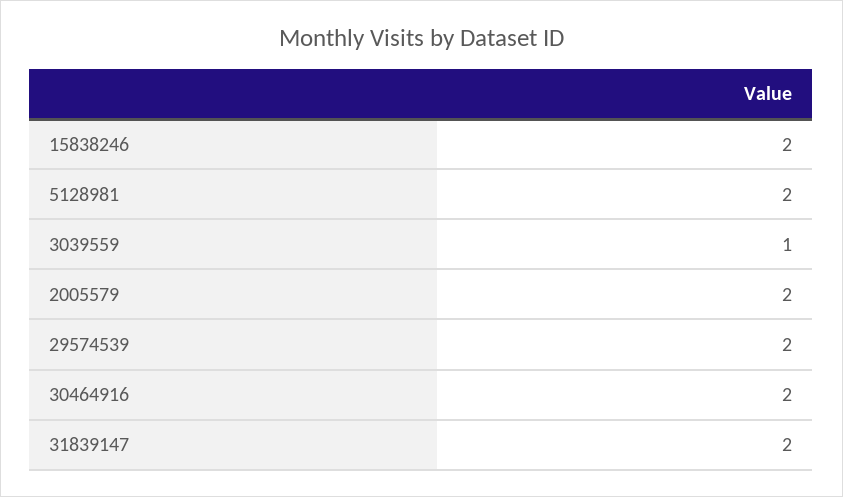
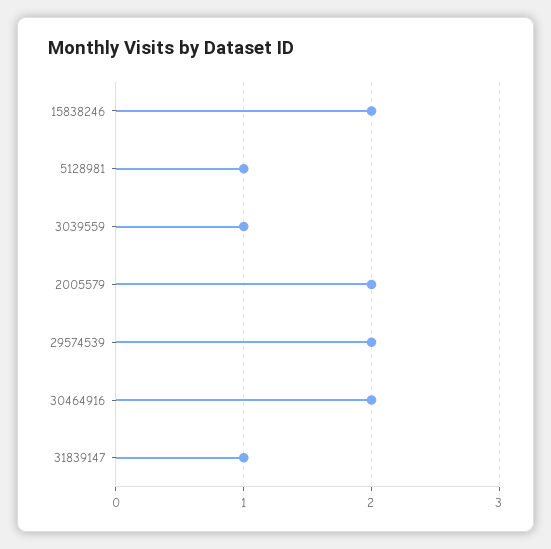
  {
    "15838246": 2,
-   "5128981": 2,
+   "5128981": 1,
    "3039559": 1,
    "2005579": 2,
    "29574539": 2,
    "30464916": 2,
-   "31839147": 2
+   "31839147": 1
  }

